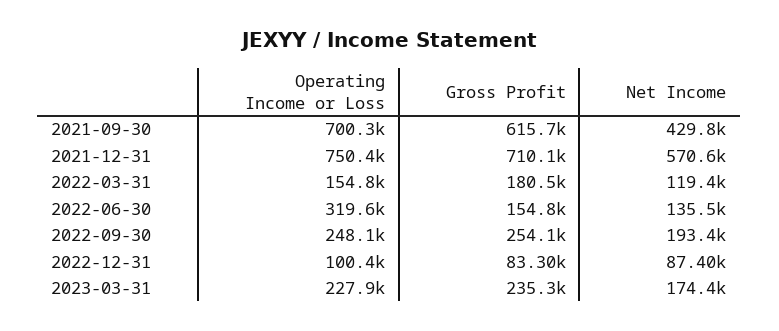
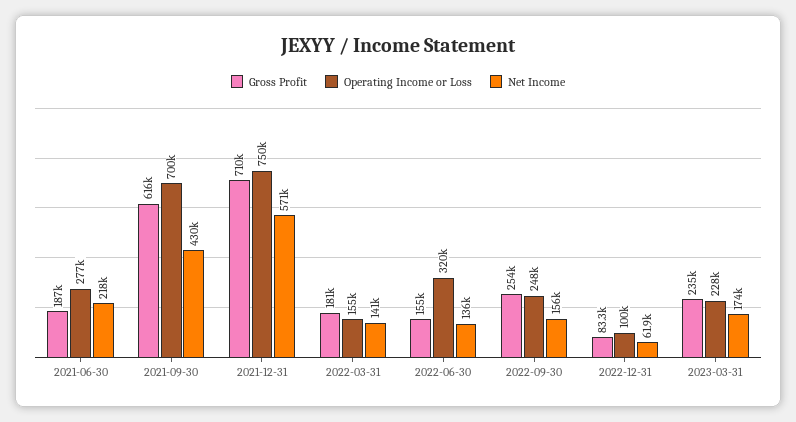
  {
    "Operating Income or Loss": {
      "2021-09-30": 700300,
      "2021-12-31": 750400,
      "2022-03-31": 154800,
      "2022-06-30": 319600,
      "2022-09-30": 248100,
      "2022-12-31": 100400,
-     "2023-03-31": 227900
+     "2023-03-31": 227900,
+     "2021-06-30": 277000
    },
    "Gross Profit": {
      "2021-09-30": 615700,
      "2021-12-31": 710100,
      "2022-03-31": 180500,
      "2022-06-30": 154800,
      "2022-09-30": 254100,
      "2022-12-31": 83300,
-     "2023-03-31": 235300
+     "2023-03-31": 235300,
+     "2021-06-30": 187000
    },
    "Net Income": {
      "2021-09-30": 429800,
      "2021-12-31": 570600,
-     "2022-03-31": 119400,
+     "2022-03-31": 141000,
      "2022-06-30": 135500,
-     "2022-09-30": 193400,
+     "2022-09-30": 156000,
-     "2022-12-31": 87400,
+     "2022-12-31": 61900,
-     "2023-03-31": 174400
+     "2023-03-31": 174400,
+     "2021-06-30": 218000
    }
  }

